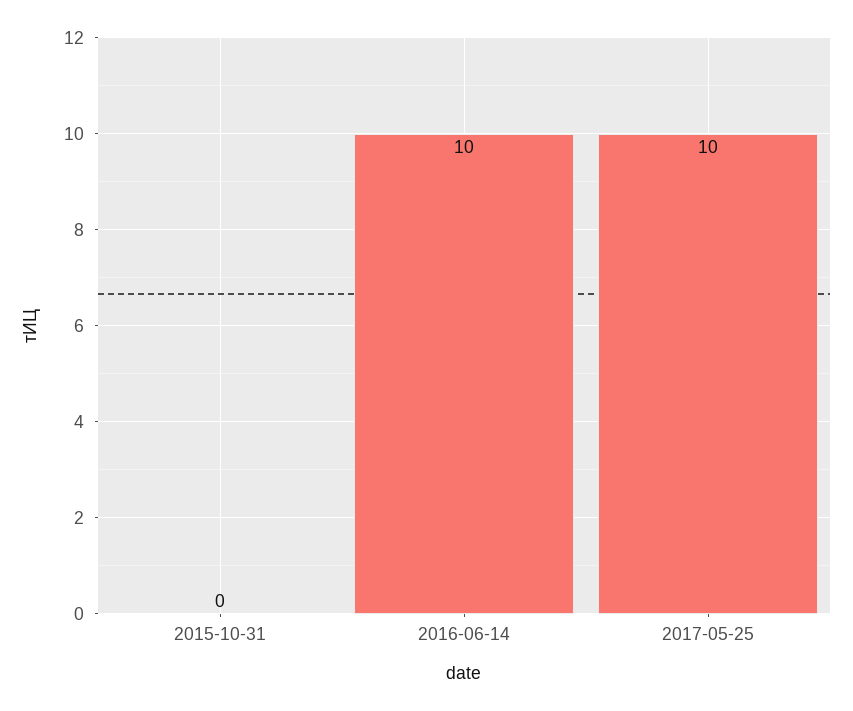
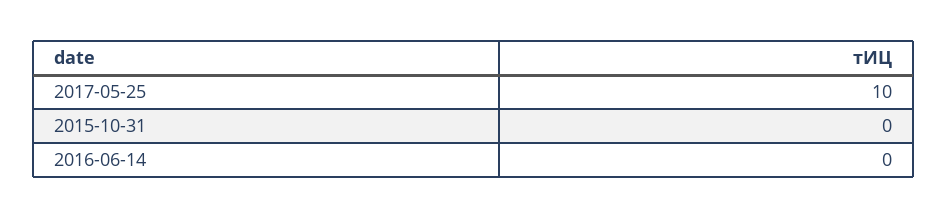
  {
    "2015-10-31": 0,
-   "2016-06-14": 10,
+   "2016-06-14": 0,
    "2017-05-25": 10
  }

